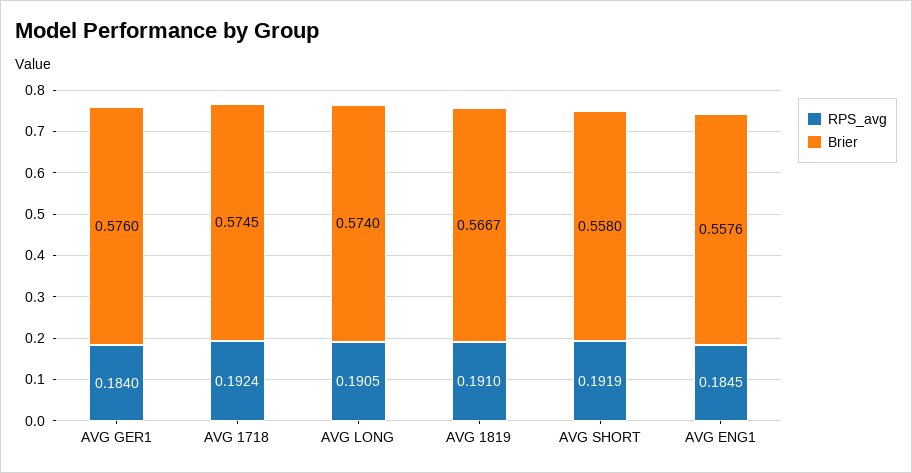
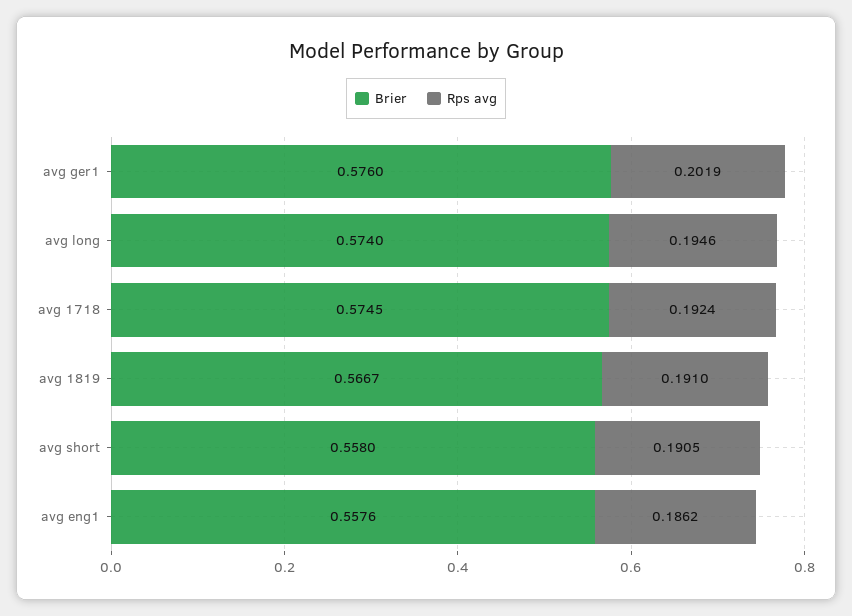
  {
    "RPS_avg": {
-     "AVG GER1": 0.184,
+     "AVG GER1": 0.2019,
      "AVG 1718": 0.1924,
-     "AVG LONG": 0.1905,
+     "AVG LONG": 0.1946,
      "AVG 1819": 0.191,
-     "AVG SHORT": 0.1919,
+     "AVG SHORT": 0.1905,
-     "AVG ENG1": 0.1845
+     "AVG ENG1": 0.1862
    },
    "Brier": {
      "AVG GER1": 0.576,
      "AVG 1718": 0.5745,
      "AVG LONG": 0.574,
      "AVG 1819": 0.5667,
      "AVG SHORT": 0.558,
      "AVG ENG1": 0.5576
    }
  }

